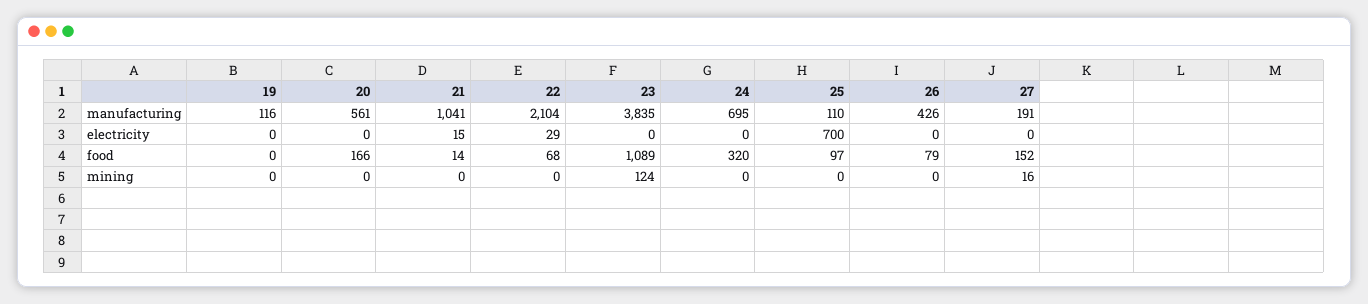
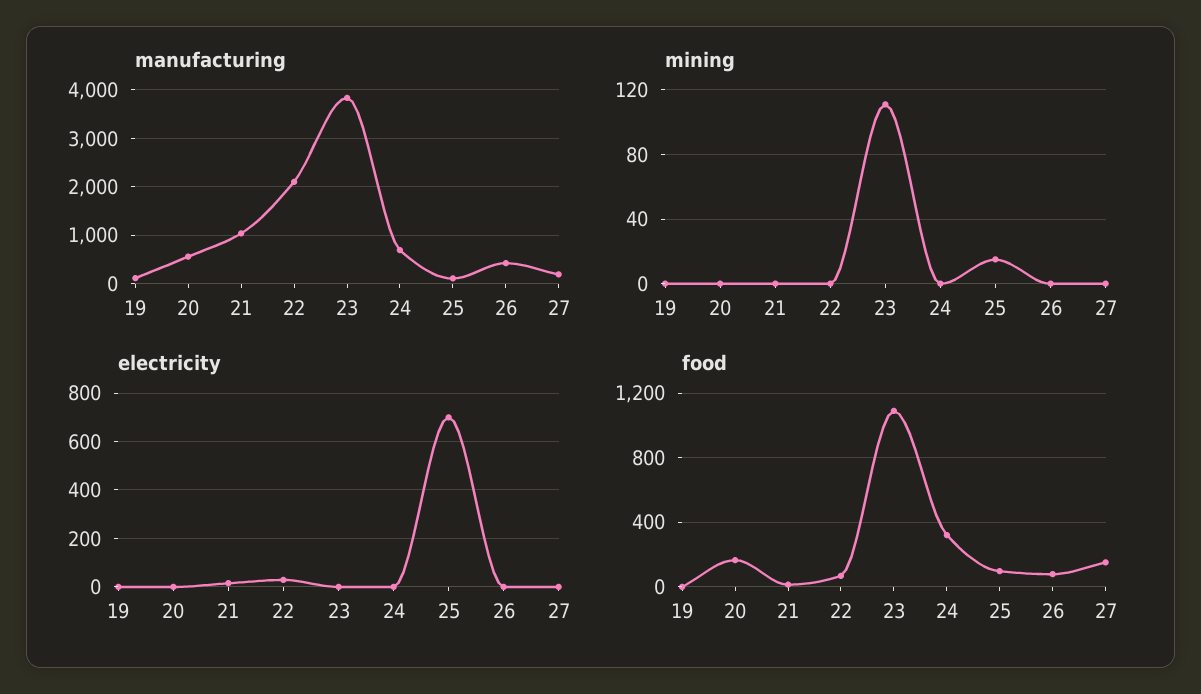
  {
    "manufacturing": {
      "19": 116,
      "20": 561,
      "21": 1041,
      "22": 2104,
      "23": 3835,
      "24": 695,
      "25": 110,
      "26": 426,
      "27": 191
    },
    "electricity": {
      "19": 0,
      "20": 0,
      "21": 15,
      "22": 29,
      "23": 0,
      "24": 0,
      "25": 700,
      "26": 0,
      "27": 0
    },
    "food": {
      "19": 0,
      "20": 166,
      "21": 14,
      "22": 68,
      "23": 1089,
      "24": 320,
      "25": 97,
      "26": 79,
      "27": 152
    },
    "mining": {
      "19": 0,
      "20": 0,
      "21": 0,
      "22": 0,
-     "23": 124,
+     "23": 110,
      "24": 0,
-     "25": 0,
+     "25": 15,
      "26": 0,
-     "27": 16
+     "27": 0
    }
  }

